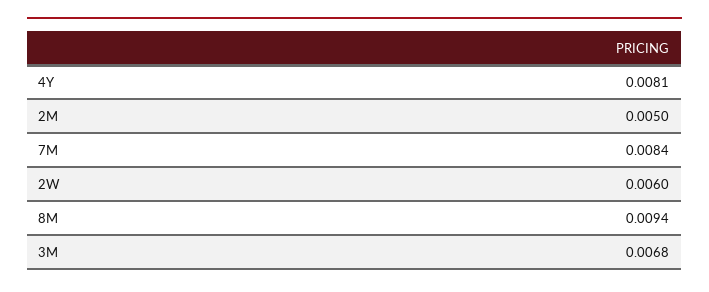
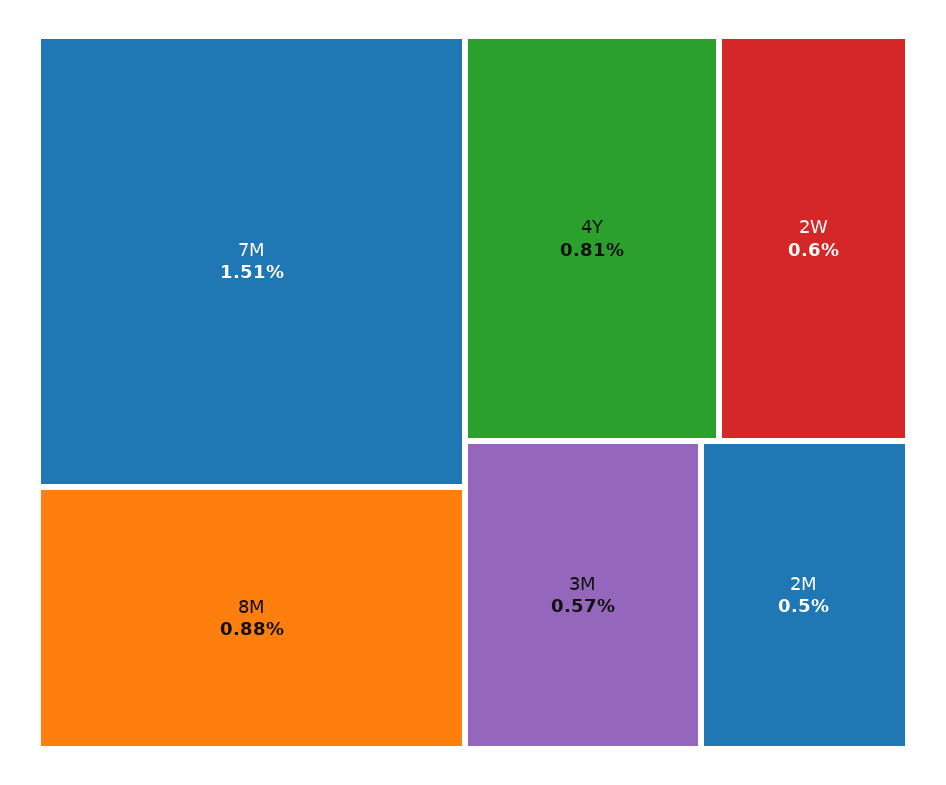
  {
    "4Y": 0.0081,
    "2M": 0.005,
-   "7M": 0.0084,
+   "7M": 0.0151,
    "2W": 0.006,
-   "8M": 0.0094,
+   "8M": 0.0088,
-   "3M": 0.0068
+   "3M": 0.0057
  }

